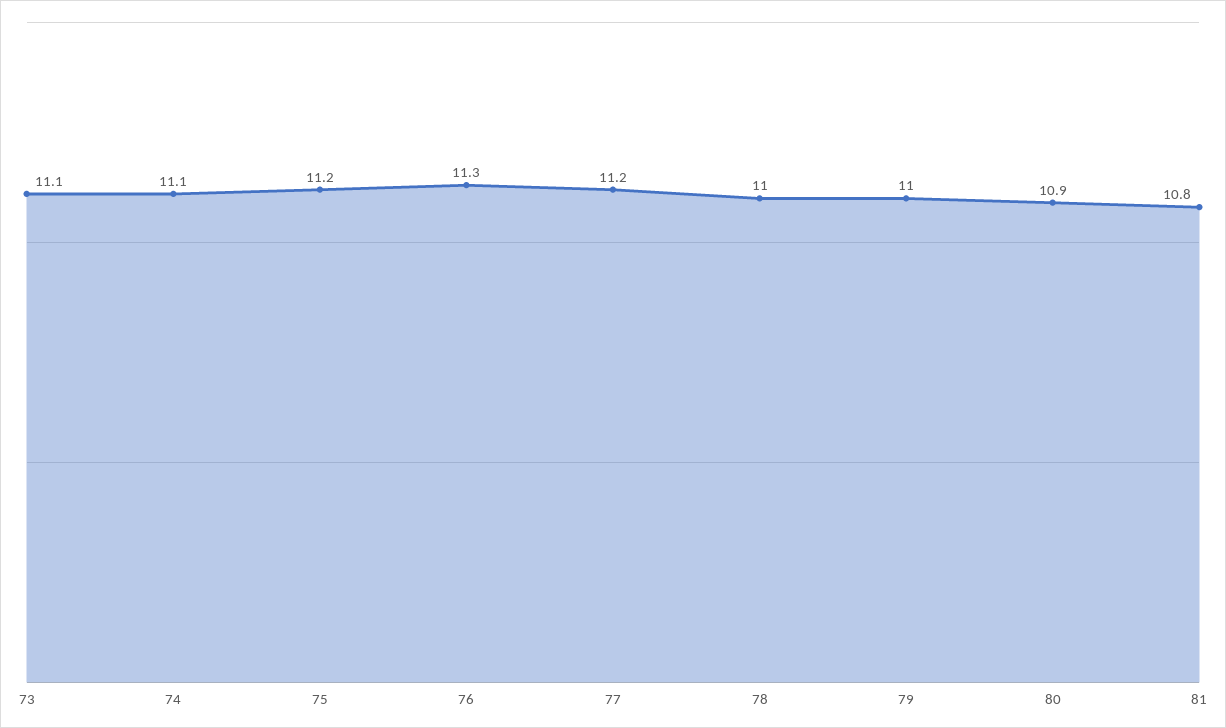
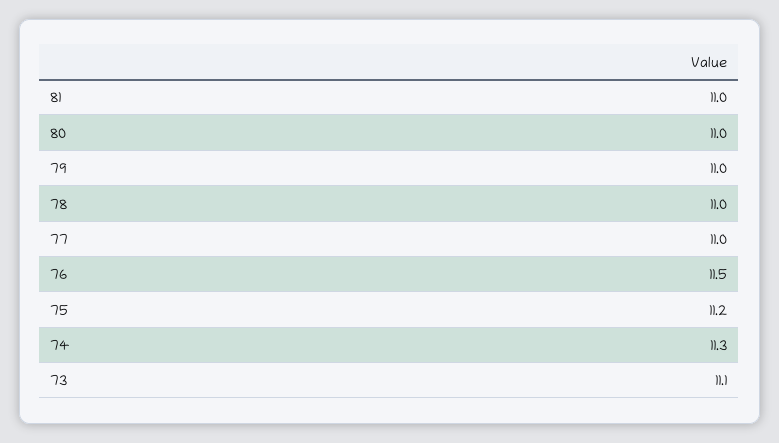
  {
    "73": 11.1,
-   "74": 11.1,
+   "74": 11.3,
    "75": 11.2,
-   "76": 11.3,
+   "76": 11.5,
-   "77": 11.2,
+   "77": 11,
    "78": 11,
    "79": 11,
-   "80": 10.9,
+   "80": 11,
-   "81": 10.8
+   "81": 11
  }

